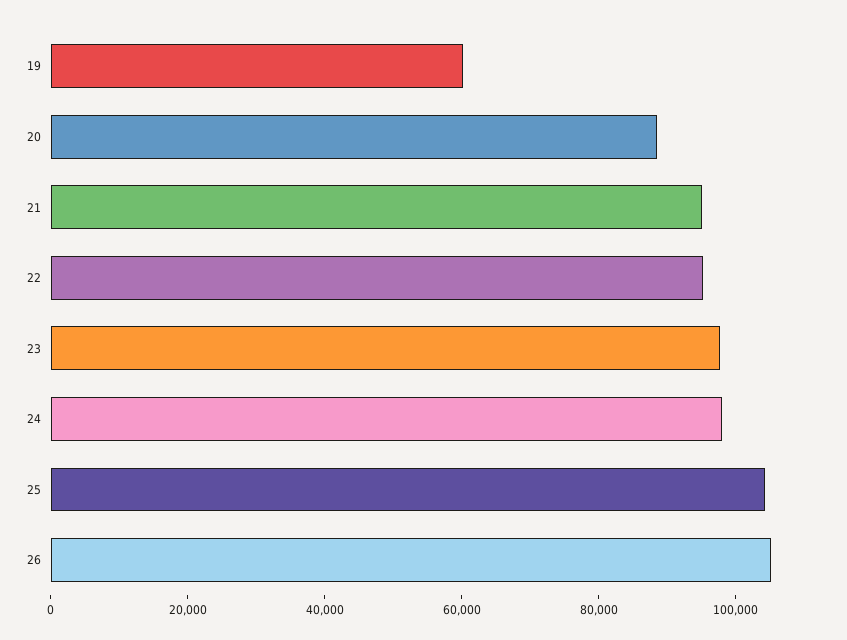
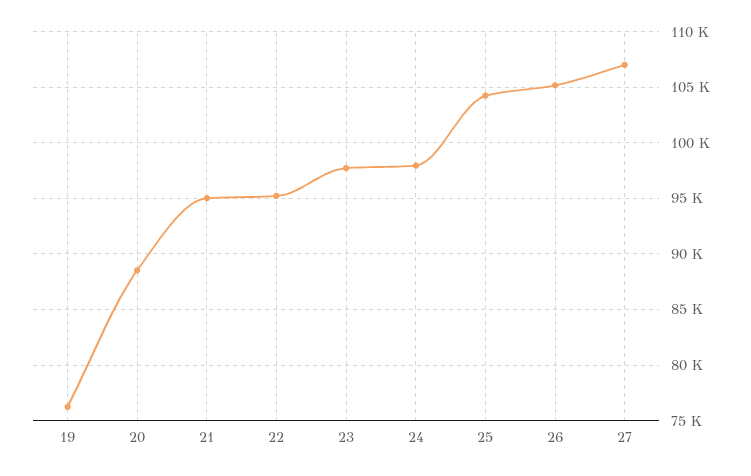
  {
-   "19": 60000,
+   "19": 76000,
    "20": 89000,
    "21": 95000,
    "22": 95000,
    "23": 98000,
    "24": 98000,
    "25": 104000,
-   "26": 105000
+   "26": 105000,
+   "27": 107000
  }

